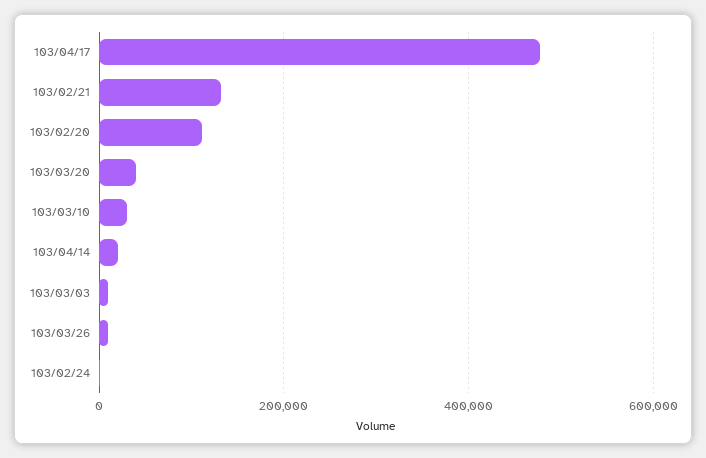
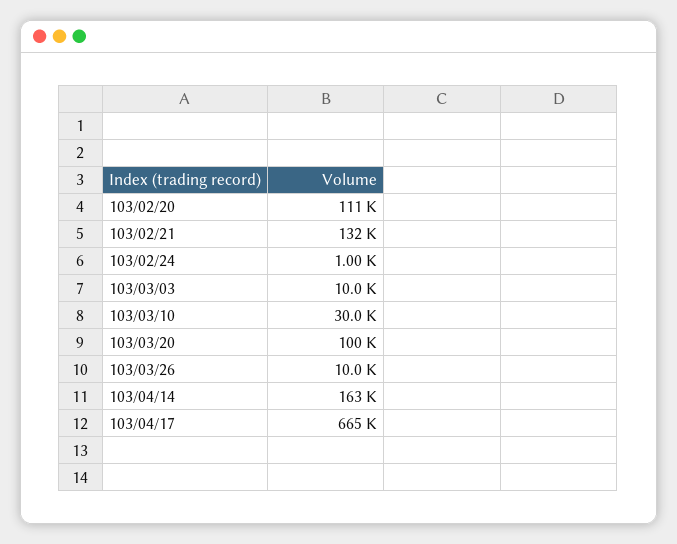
  {
-   "103/04/17": 480000,
+   "103/04/17": 665000,
    "103/02/21": 132000,
    "103/02/20": 111000,
-   "103/03/20": 40000,
+   "103/03/20": 100000,
    "103/03/10": 30000,
-   "103/04/14": 20000,
+   "103/04/14": 163000,
    "103/03/03": 10000,
    "103/03/26": 10000,
    "103/02/24": 1000
  }

